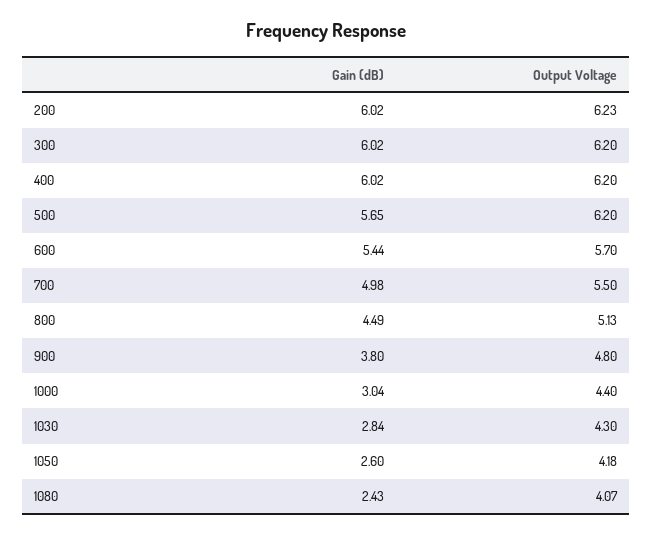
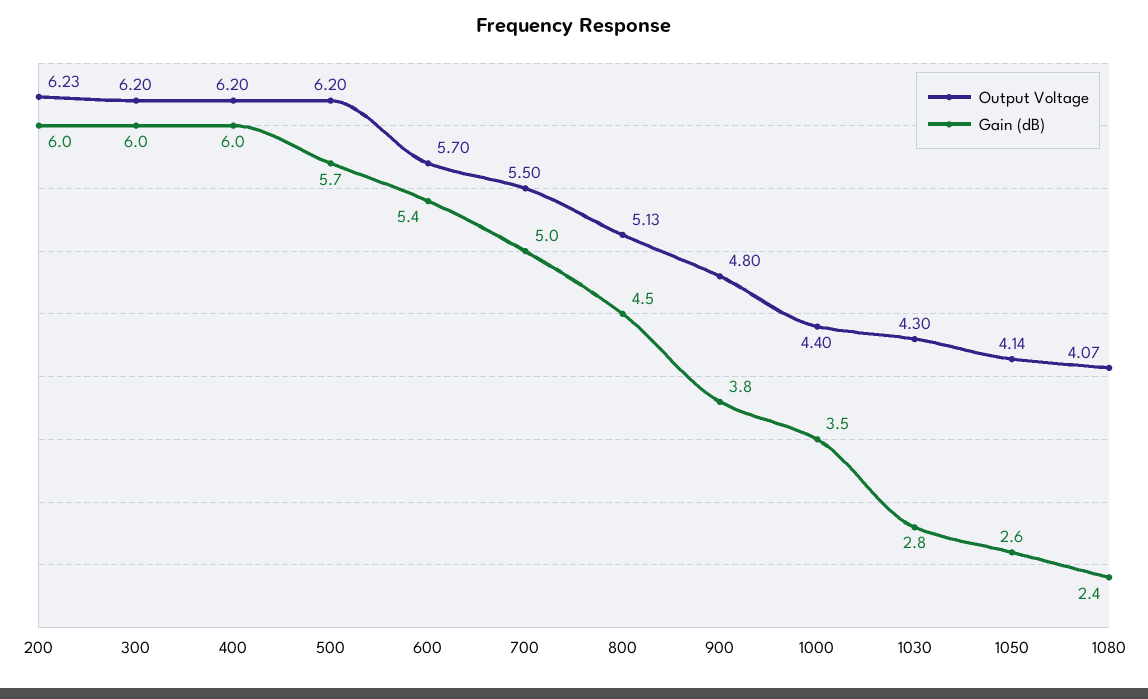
  {
    "Gain (dB)": {
      "200": 6.02,
      "300": 6.02,
      "400": 6.02,
      "500": 5.65,
      "600": 5.44,
      "700": 4.98,
      "800": 4.49,
      "900": 3.8,
-     "1000": 3.04,
+     "1000": 3.5,
      "1030": 2.84,
      "1050": 2.6,
      "1080": 2.43
    },
    "Output Voltage": {
      "200": 6.23,
      "300": 6.2,
      "400": 6.2,
      "500": 6.2,
      "600": 5.7,
      "700": 5.5,
      "800": 5.13,
      "900": 4.8,
      "1000": 4.4,
      "1030": 4.3,
-     "1050": 4.18,
+     "1050": 4.14,
      "1080": 4.07
    }
  }

